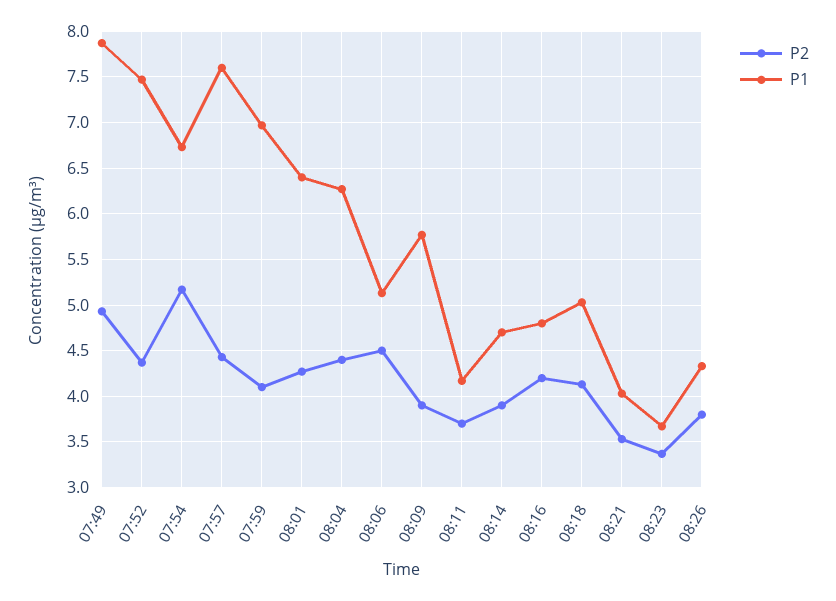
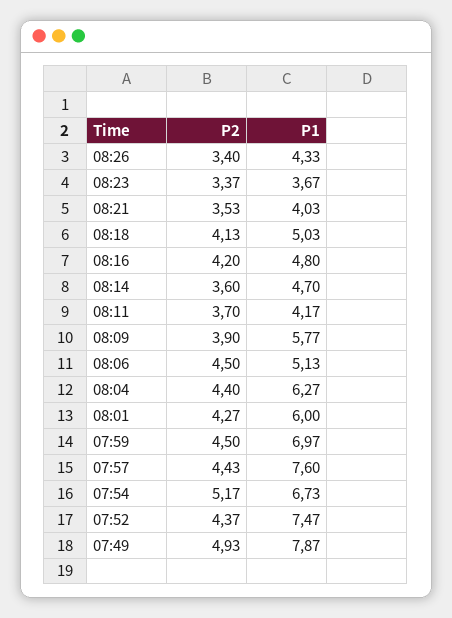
  {
    "P2": {
      "07:49": 4.93,
      "07:52": 4.37,
      "07:54": 5.17,
      "07:57": 4.43,
-     "07:59": 4.1,
+     "07:59": 4.5,
      "08:01": 4.27,
      "08:04": 4.4,
      "08:06": 4.5,
      "08:09": 3.9,
      "08:11": 3.7,
-     "08:14": 3.9,
+     "08:14": 3.6,
      "08:16": 4.2,
      "08:18": 4.13,
      "08:21": 3.53,
      "08:23": 3.37,
-     "08:26": 3.8
+     "08:26": 3.4
    },
    "P1": {
      "07:49": 7.87,
      "07:52": 7.47,
      "07:54": 6.73,
      "07:57": 7.6,
      "07:59": 6.97,
-     "08:01": 6.4,
+     "08:01": 6,
      "08:04": 6.27,
      "08:06": 5.13,
      "08:09": 5.77,
      "08:11": 4.17,
      "08:14": 4.7,
      "08:16": 4.8,
      "08:18": 5.03,
      "08:21": 4.03,
      "08:23": 3.67,
      "08:26": 4.33
    }
  }

